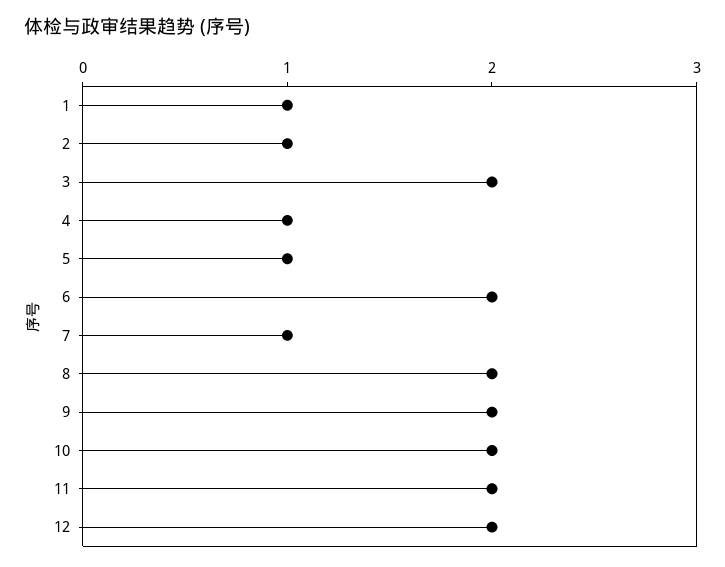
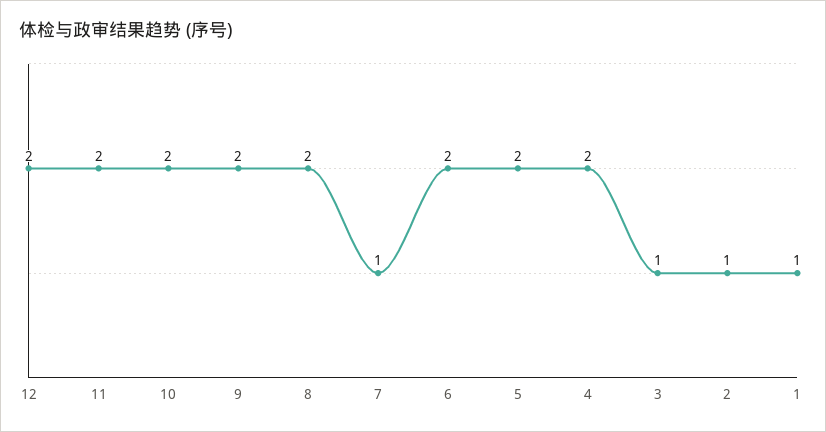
  {
    "1": 1,
    "2": 1,
-   "3": 2,
+   "3": 1,
-   "4": 1,
+   "4": 2,
-   "5": 1,
+   "5": 2,
    "6": 2,
    "7": 1,
    "8": 2,
    "9": 2,
    "10": 2,
    "11": 2,
    "12": 2
  }

